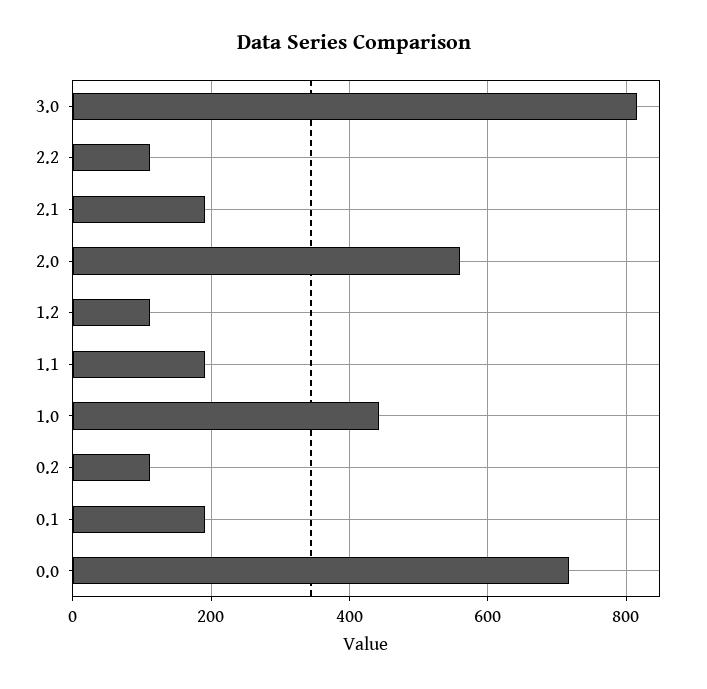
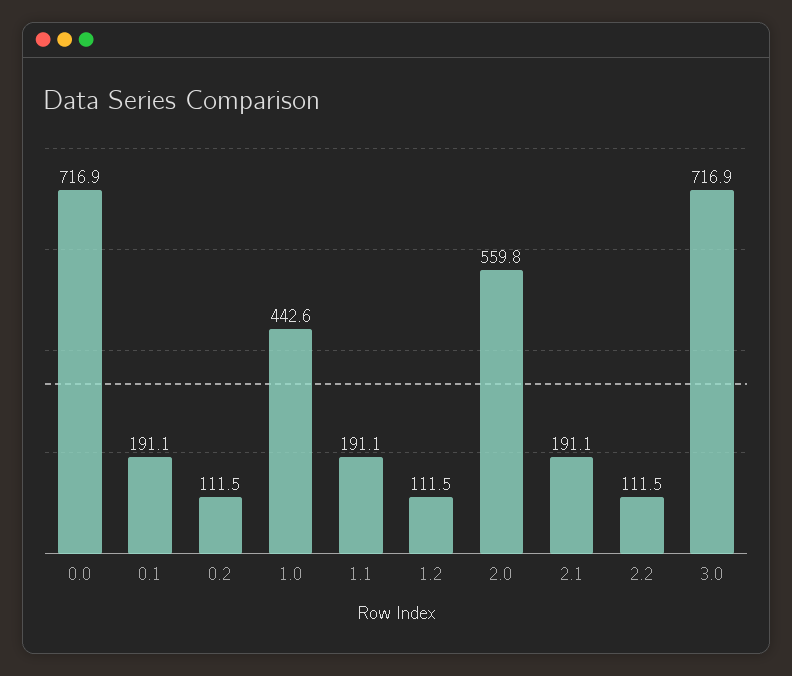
  {
-   "3.0": 820,
+   "3.0": 716.9,
    "2.2": 111.5,
    "2.1": 191.1,
    "2.0": 559.8,
    "1.2": 111.5,
    "1.1": 191.1,
    "1.0": 442.6,
    "0.2": 111.5,
    "0.1": 191.1,
    "0.0": 716.9
  }

